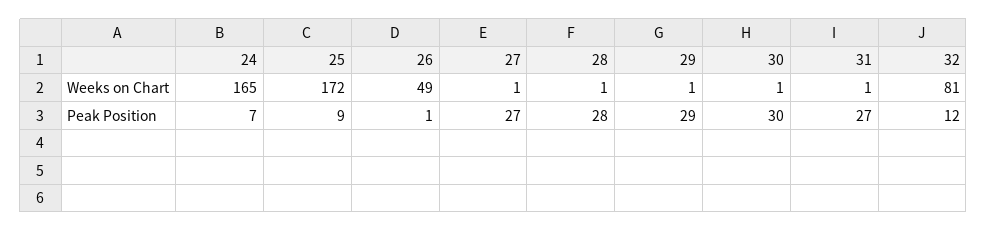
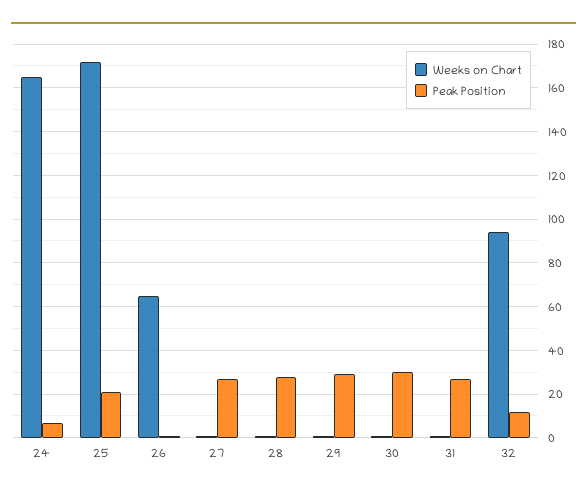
  {
    "Weeks on Chart": {
      "24": 165,
      "25": 172,
-     "26": 49,
+     "26": 65,
      "27": 1,
      "28": 1,
      "29": 1,
      "30": 1,
      "31": 1,
-     "32": 81
+     "32": 95
    },
    "Peak Position": {
      "24": 7,
-     "25": 9,
+     "25": 20,
      "26": 1,
      "27": 27,
      "28": 28,
      "29": 29,
      "30": 30,
      "31": 27,
      "32": 12
    }
  }

